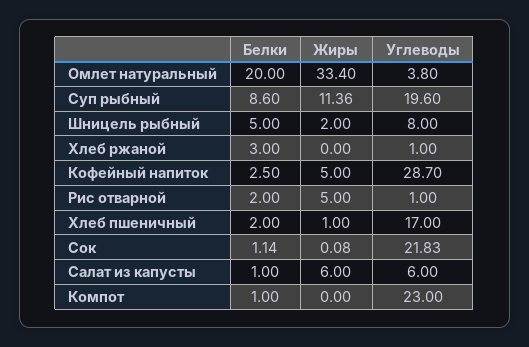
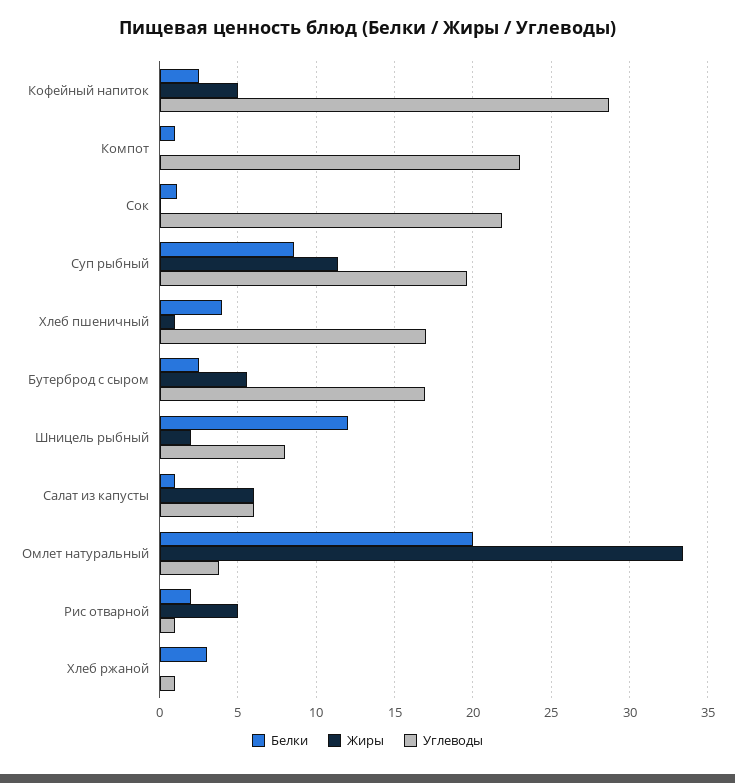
  {
    "Белки": {
      "Омлет натуральный": 20,
      "Суп рыбный": 8.6,
-     "Шницель рыбный": 5,
+     "Шницель рыбный": 12,
      "Хлеб ржаной": 3,
      "Кофейный напиток": 2.5,
      "Рис отварной": 2,
-     "Хлеб пшеничный": 2,
+     "Хлеб пшеничный": 4,
      "Сок": 1.14,
      "Салат из капусты": 1,
-     "Компот": 1
+     "Компот": 1,
+     "Бутерброд с сыром": 2.5
    },
    "Жиры": {
      "Омлет натуральный": 33.4,
      "Суп рыбный": 11.36,
      "Шницель рыбный": 2,
      "Хлеб ржаной": 0,
      "Кофейный напиток": 5,
      "Рис отварной": 5,
      "Хлеб пшеничный": 1,
      "Сок": 0.08,
      "Салат из капусты": 6,
-     "Компот": 0
+     "Компот": 0,
+     "Бутерброд с сыром": 5.5
    },
    "Углеводы": {
      "Омлет натуральный": 3.8,
      "Суп рыбный": 19.6,
      "Шницель рыбный": 8,
      "Хлеб ржаной": 1,
      "Кофейный напиток": 28.7,
      "Рис отварной": 1,
      "Хлеб пшеничный": 17,
      "Сок": 21.83,
      "Салат из капусты": 6,
-     "Компот": 23
+     "Компот": 23,
+     "Бутерброд с сыром": 17
    }
  }

